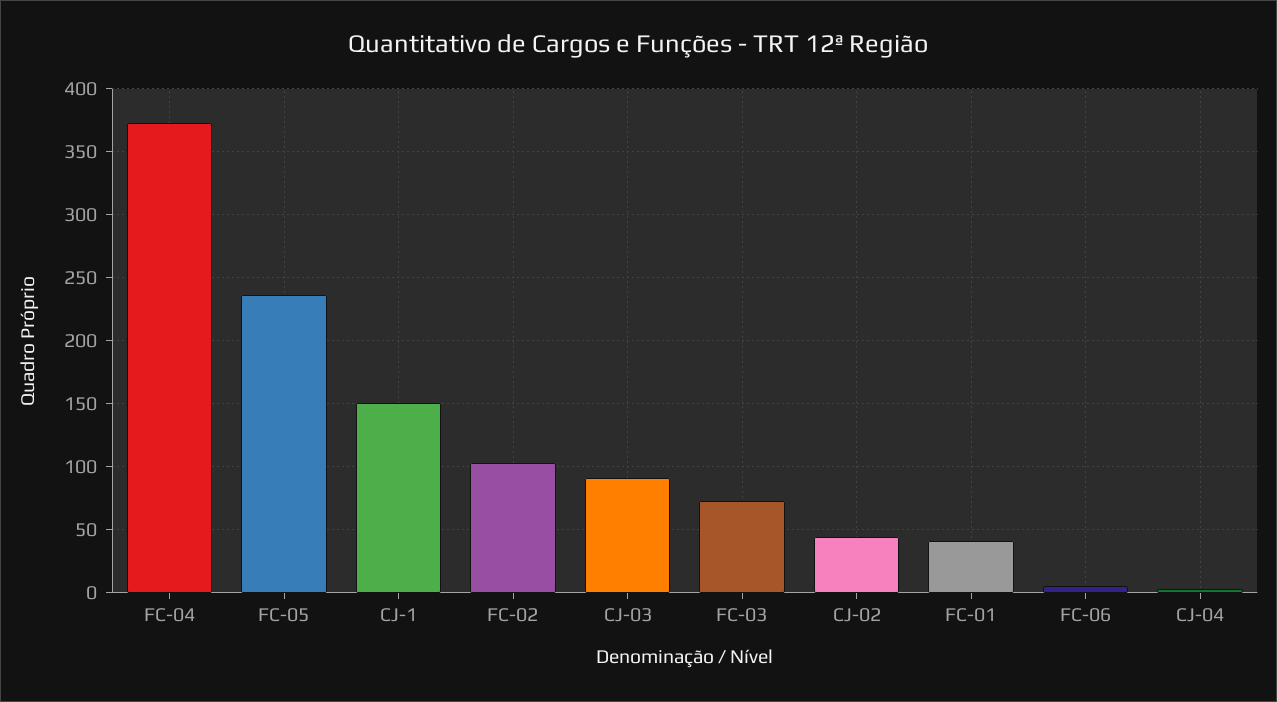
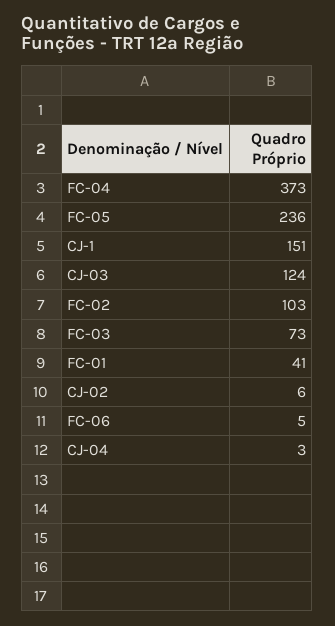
  {
    "FC-04": 373,
    "FC-05": 236,
    "CJ-1": 151,
    "FC-02": 103,
-   "CJ-03": 90,
+   "CJ-03": 124,
    "FC-03": 73,
-   "CJ-02": 45,
+   "CJ-02": 6,
    "FC-01": 41,
    "FC-06": 5,
    "CJ-04": 3
  }

